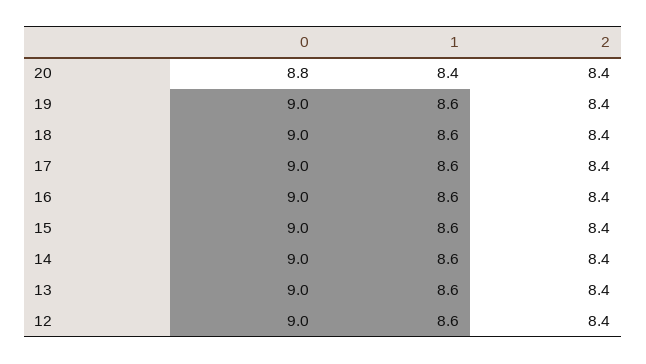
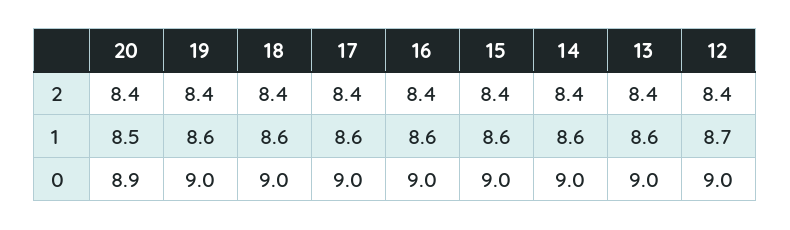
  {
    "0": {
-     "20": 8.8,
+     "20": 8.9,
      "19": 9,
      "18": 9,
      "17": 9,
      "16": 9,
      "15": 9,
      "14": 9,
      "13": 9,
      "12": 9
    },
    "1": {
-     "20": 8.4,
+     "20": 8.5,
      "19": 8.6,
      "18": 8.6,
      "17": 8.6,
      "16": 8.6,
      "15": 8.6,
      "14": 8.6,
      "13": 8.6,
-     "12": 8.6
+     "12": 8.7
    },
    "2": {
      "20": 8.4,
      "19": 8.4,
      "18": 8.4,
      "17": 8.4,
      "16": 8.4,
      "15": 8.4,
      "14": 8.4,
      "13": 8.4,
      "12": 8.4
    }
  }

